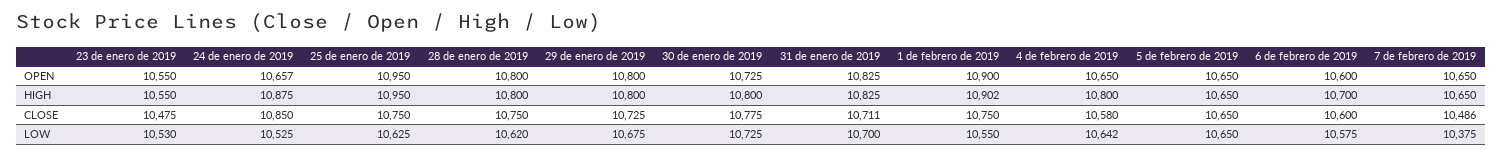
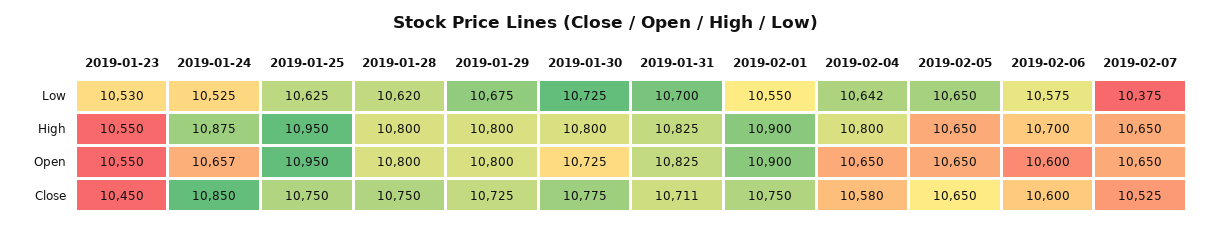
  {
    "23 de enero de 2019": {
      "OPEN": 10550,
      "HIGH": 10550,
-     "CLOSE": 10475,
+     "CLOSE": 10450,
      "LOW": 10530
    },
    "24 de enero de 2019": {
      "OPEN": 10657,
      "HIGH": 10875,
      "CLOSE": 10850,
      "LOW": 10525
    },
    "25 de enero de 2019": {
      "OPEN": 10950,
      "HIGH": 10950,
      "CLOSE": 10750,
      "LOW": 10625
    },
    "28 de enero de 2019": {
      "OPEN": 10800,
      "HIGH": 10800,
      "CLOSE": 10750,
      "LOW": 10620
    },
    "29 de enero de 2019": {
      "OPEN": 10800,
      "HIGH": 10800,
      "CLOSE": 10725,
      "LOW": 10675
    },
    "30 de enero de 2019": {
      "OPEN": 10725,
      "HIGH": 10800,
      "CLOSE": 10775,
      "LOW": 10725
    },
    "31 de enero de 2019": {
      "OPEN": 10825,
      "HIGH": 10825,
      "CLOSE": 10711,
      "LOW": 10700
    },
    "1 de febrero de 2019": {
      "OPEN": 10900,
-     "HIGH": 10902,
+     "HIGH": 10900,
      "CLOSE": 10750,
      "LOW": 10550
    },
    "4 de febrero de 2019": {
      "OPEN": 10650,
      "HIGH": 10800,
      "CLOSE": 10580,
      "LOW": 10642
    },
    "5 de febrero de 2019": {
      "OPEN": 10650,
      "HIGH": 10650,
      "CLOSE": 10650,
      "LOW": 10650
    },
    "6 de febrero de 2019": {
      "OPEN": 10600,
      "HIGH": 10700,
      "CLOSE": 10600,
      "LOW": 10575
    },
    "7 de febrero de 2019": {
      "OPEN": 10650,
      "HIGH": 10650,
-     "CLOSE": 10486,
+     "CLOSE": 10525,
      "LOW": 10375
    }
  }

